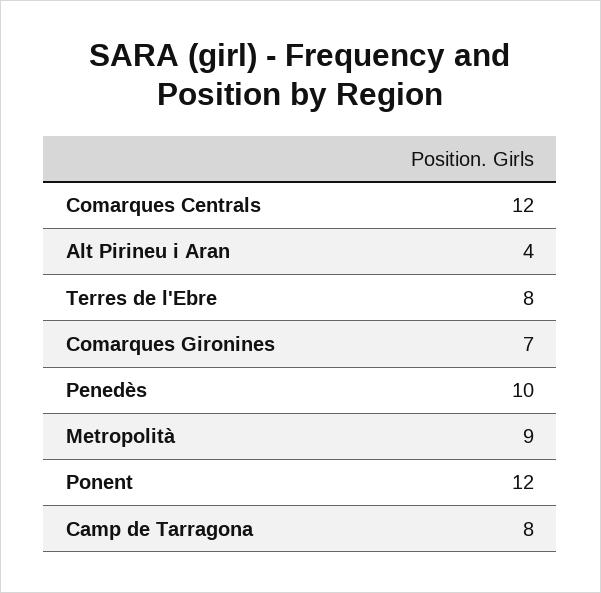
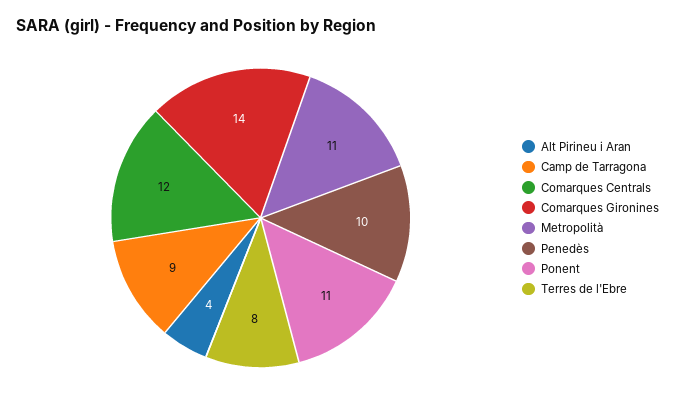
  {
    "Comarques Centrals": 12,
    "Alt Pirineu i Aran": 4,
    "Terres de l'Ebre": 8,
-   "Comarques Gironines": 7,
+   "Comarques Gironines": 14,
    "Penedès": 10,
-   "Metropolità": 9,
+   "Metropolità": 11,
-   "Ponent": 12,
+   "Ponent": 11,
-   "Camp de Tarragona": 8
+   "Camp de Tarragona": 9
  }

